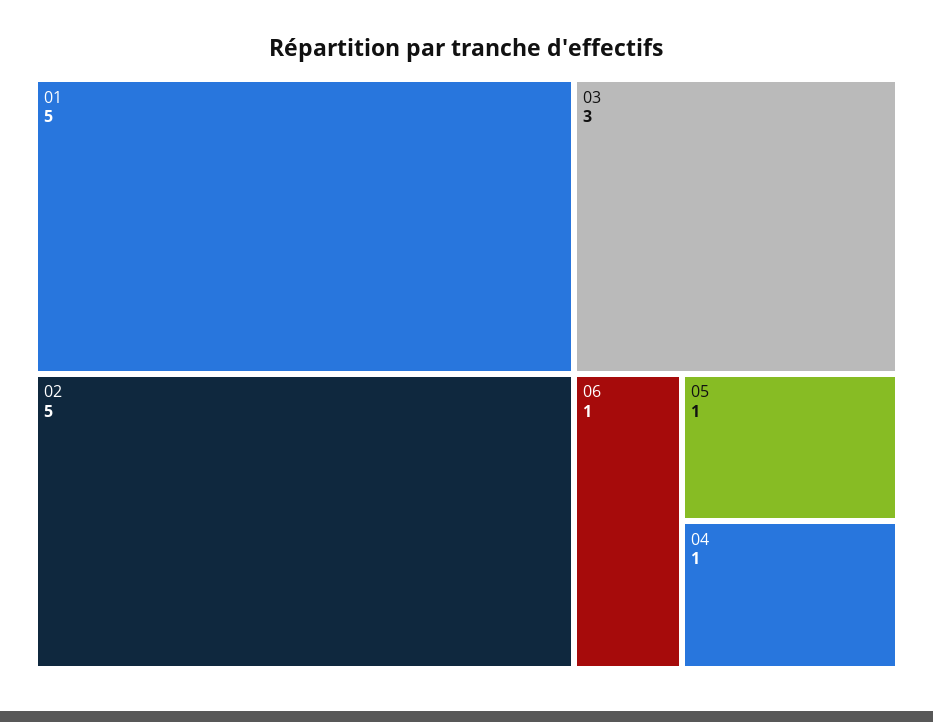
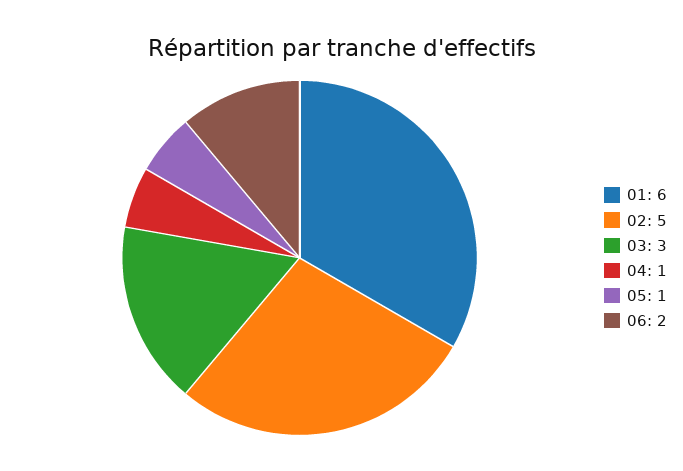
  {
-   "01": 5,
+   "01": 6,
    "02": 5,
    "03": 3,
-   "06": 1,
+   "06": 2,
    "05": 1,
    "04": 1
  }

